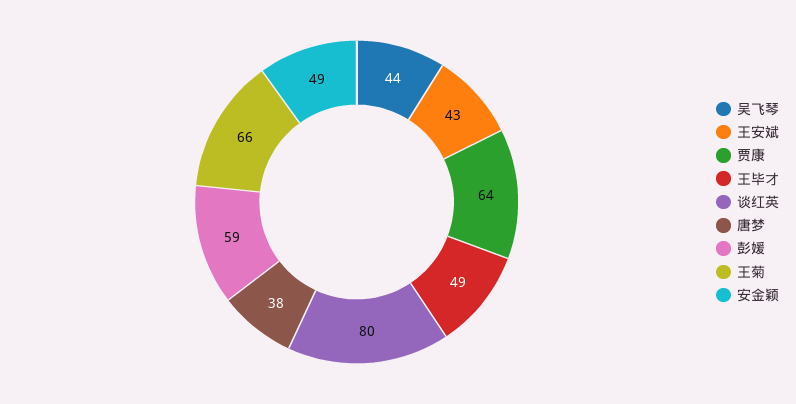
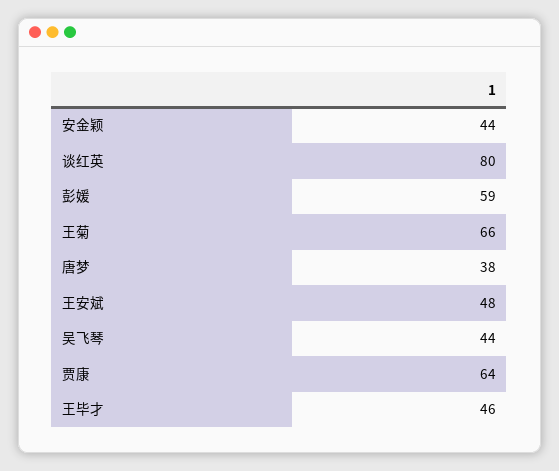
  {
    "吴飞琴": 44,
-   "王安斌": 43,
+   "王安斌": 48,
    "贾康": 64,
-   "王毕才": 49,
+   "王毕才": 46,
    "谈红英": 80,
    "唐梦": 38,
    "彭媛": 59,
    "王菊": 66,
-   "安金颖": 49
+   "安金颖": 44
  }

